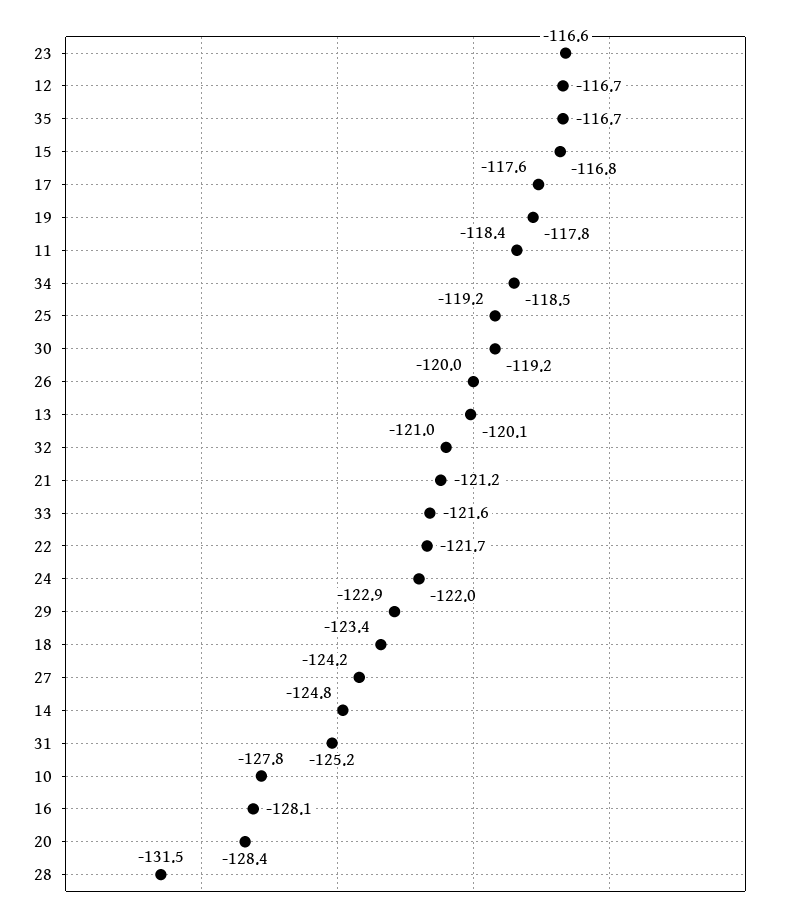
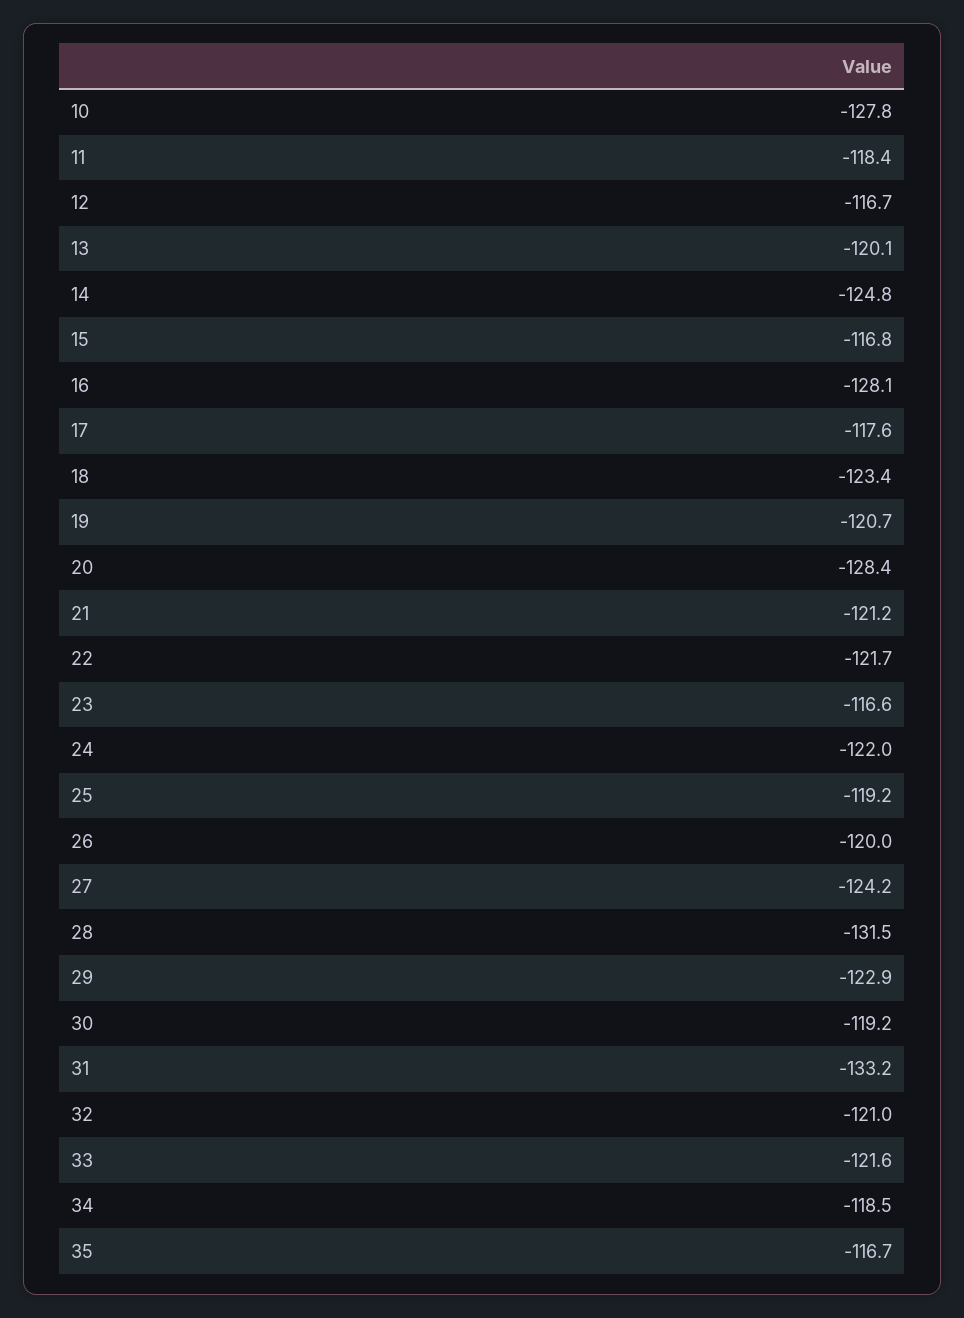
  {
    "23": -116.6,
    "12": -116.7,
    "35": -116.7,
    "15": -116.8,
    "17": -117.6,
-   "19": -117.8,
+   "19": -120.7,
    "11": -118.4,
    "34": -118.5,
    "25": -119.2,
    "30": -119.2,
    "26": -120,
    "13": -120.1,
    "32": -121,
    "21": -121.2,
    "33": -121.6,
    "22": -121.7,
    "24": -122,
    "29": -122.9,
    "18": -123.4,
    "27": -124.2,
    "14": -124.8,
-   "31": -125.2,
+   "31": -133.2,
    "10": -127.8,
    "16": -128.1,
    "20": -128.4,
    "28": -131.5
  }

